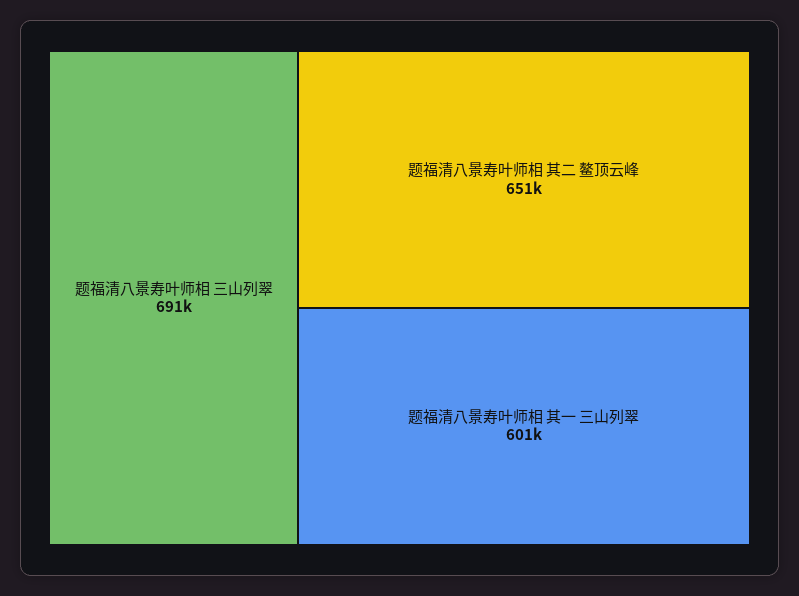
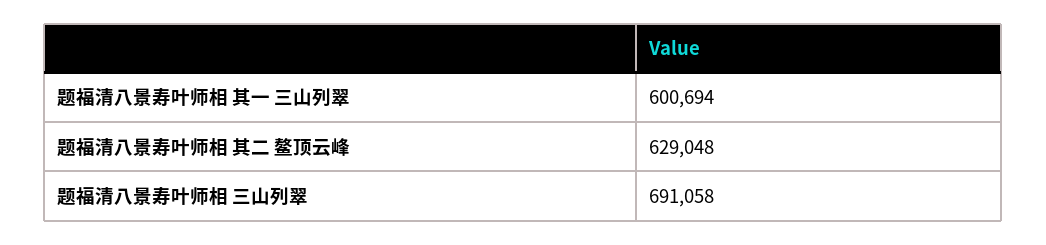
  {
    "题福清八景寿叶师相 三山列翠": 691058,
-   "题福清八景寿叶师相 其二 鳌顶云峰": 651000,
+   "题福清八景寿叶师相 其二 鳌顶云峰": 629048,
    "题福清八景寿叶师相 其一 三山列翠": 600694
  }

